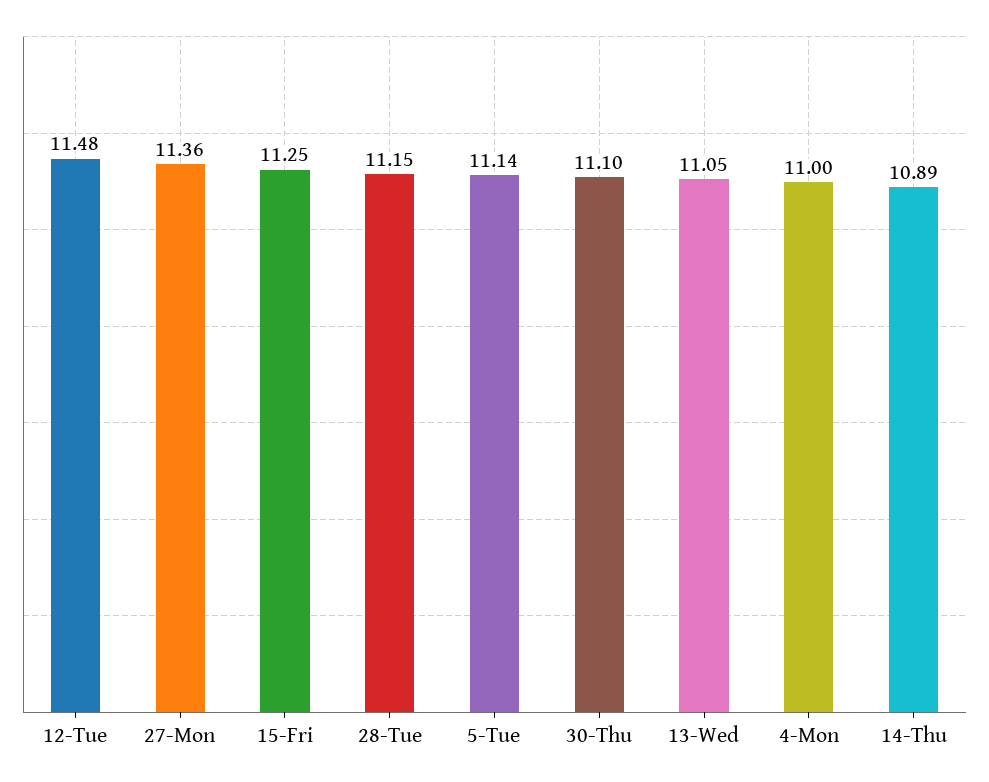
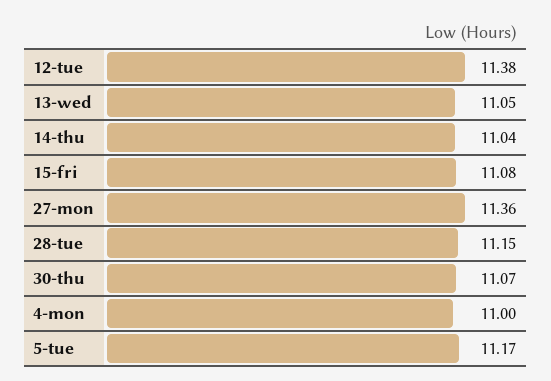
  {
-   "12-Tue": 11.48,
+   "12-Tue": 11.38,
    "27-Mon": 11.36,
-   "15-Fri": 11.25,
+   "15-Fri": 11.08,
    "28-Tue": 11.15,
-   "5-Tue": 11.14,
+   "5-Tue": 11.17,
-   "30-Thu": 11.1,
+   "30-Thu": 11.07,
    "13-Wed": 11.05,
    "4-Mon": 11,
-   "14-Thu": 10.89
+   "14-Thu": 11.04
  }

